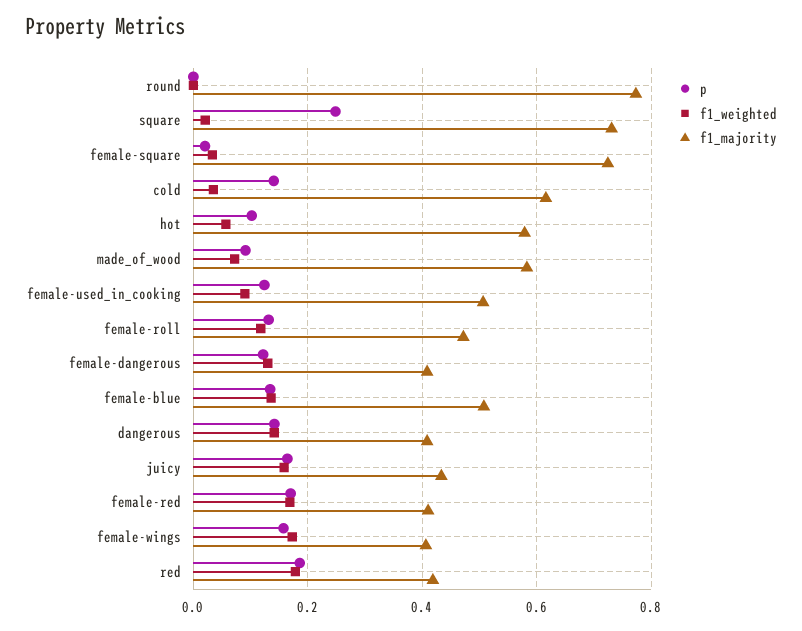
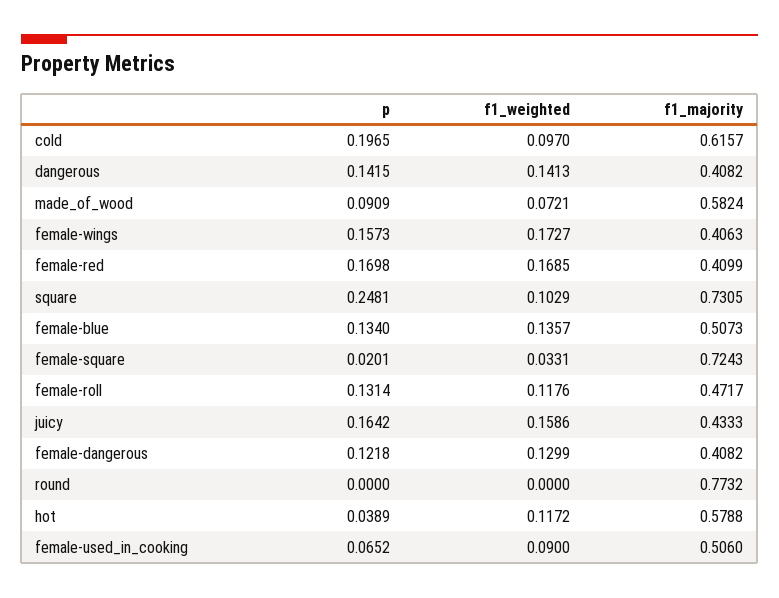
  {
    "p": {
      "round": 0,
      "square": 0.2481,
      "female-square": 0.0201,
-     "cold": 0.14,
+     "cold": 0.1965,
-     "hot": 0.1,
+     "hot": 0.0389,
      "made_of_wood": 0.0909,
-     "female-used_in_cooking": 0.12,
+     "female-used_in_cooking": 0.0652,
      "female-roll": 0.1314,
      "female-dangerous": 0.1218,
      "female-blue": 0.134,
      "dangerous": 0.1415,
      "juicy": 0.1642,
      "female-red": 0.1698,
-     "female-wings": 0.1573,
+     "female-wings": 0.1573
-     "red": 0.18
    },
    "f1_weighted": {
      "round": 0,
-     "square": 0.02,
+     "square": 0.1029,
      "female-square": 0.0331,
-     "cold": 0.04,
+     "cold": 0.097,
-     "hot": 0.06,
+     "hot": 0.1172,
      "made_of_wood": 0.0721,
      "female-used_in_cooking": 0.09,
      "female-roll": 0.1176,
      "female-dangerous": 0.1299,
      "female-blue": 0.1357,
      "dangerous": 0.1413,
      "juicy": 0.1586,
      "female-red": 0.1685,
-     "female-wings": 0.1727,
+     "female-wings": 0.1727
-     "red": 0.18
    },
    "f1_majority": {
      "round": 0.7732,
      "square": 0.7305,
      "female-square": 0.7243,
      "cold": 0.6157,
      "hot": 0.5788,
      "made_of_wood": 0.5824,
      "female-used_in_cooking": 0.506,
      "female-roll": 0.4717,
      "female-dangerous": 0.4082,
      "female-blue": 0.5073,
      "dangerous": 0.4082,
      "juicy": 0.4333,
      "female-red": 0.4099,
-     "female-wings": 0.4063,
+     "female-wings": 0.4063
-     "red": 0.42
    }
  }

